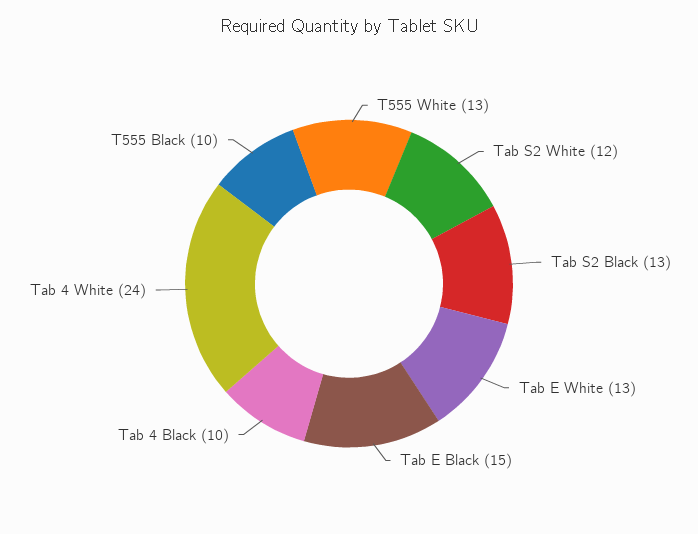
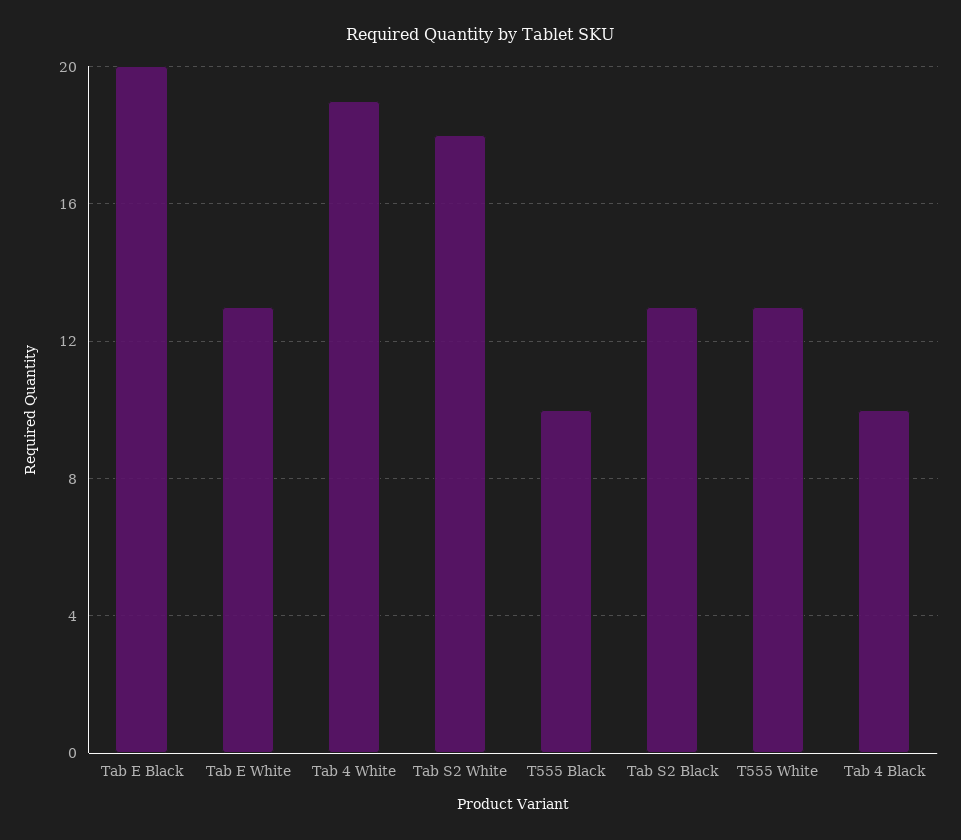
  {
    "T555 White": 13,
-   "Tab S2 White": 12,
+   "Tab S2 White": 18,
    "Tab S2 Black": 13,
    "Tab E White": 13,
-   "Tab E Black": 15,
+   "Tab E Black": 20,
    "Tab 4 Black": 10,
-   "Tab 4 White": 24,
+   "Tab 4 White": 19,
    "T555 Black": 10
  }

